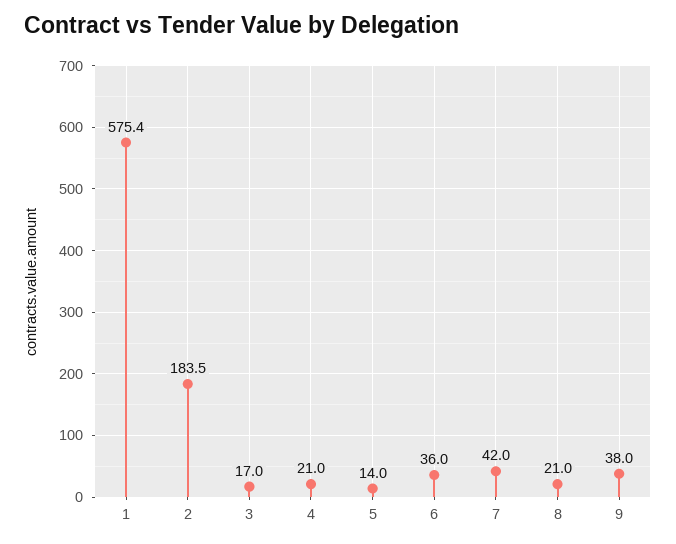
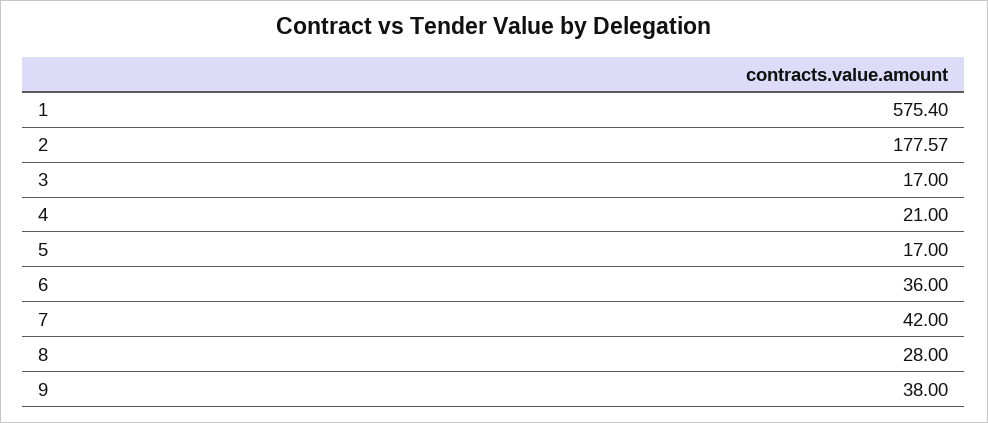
  {
    "1": 575.4,
-   "2": 183.5,
+   "2": 177.57,
    "3": 17,
    "4": 21,
-   "5": 14,
+   "5": 17,
    "6": 36,
    "7": 42,
-   "8": 21,
+   "8": 28,
    "9": 38
  }

